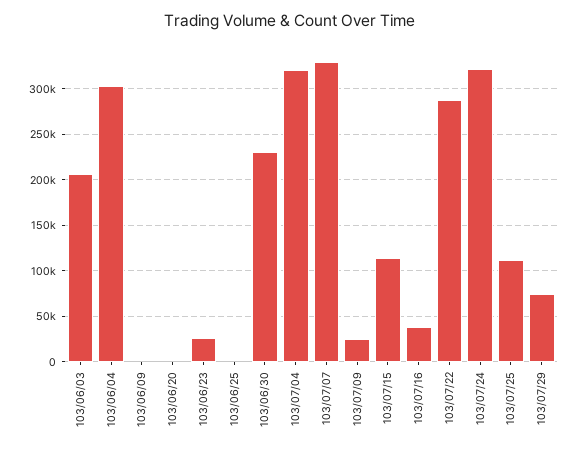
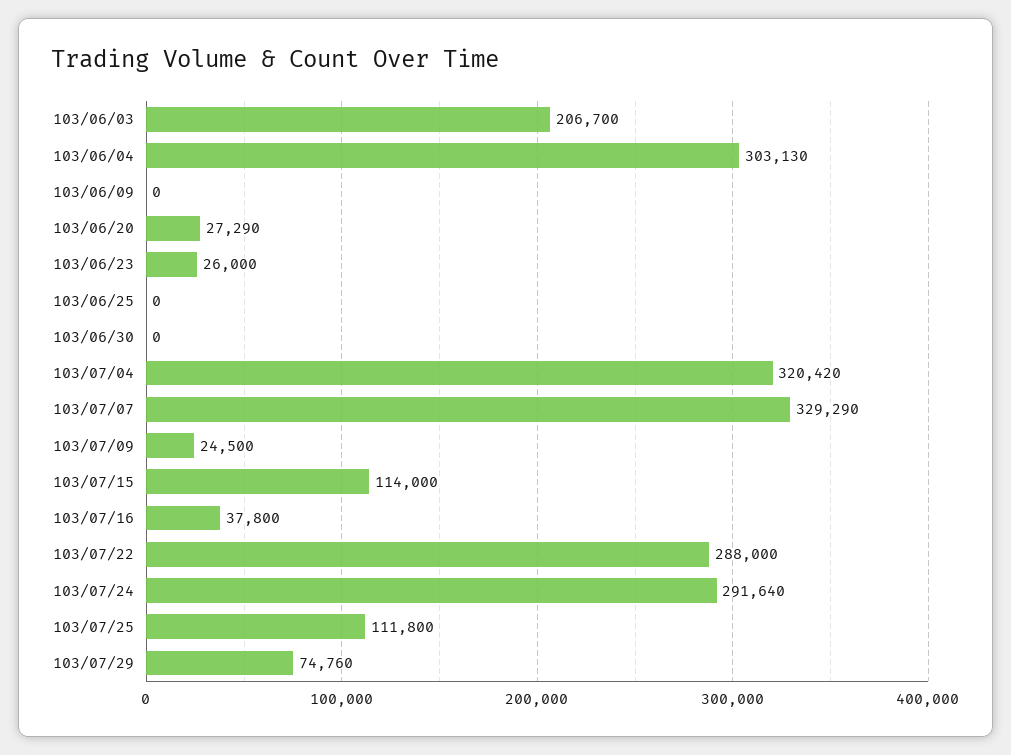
  {
    "103/06/03": 206700,
    "103/06/04": 303130,
    "103/06/09": 0,
-   "103/06/20": 0,
+   "103/06/20": 27290,
    "103/06/23": 26000,
    "103/06/25": 0,
-   "103/06/30": 230000,
+   "103/06/30": 0,
    "103/07/04": 320420,
    "103/07/07": 329290,
    "103/07/09": 24500,
    "103/07/15": 114000,
    "103/07/16": 37800,
    "103/07/22": 288000,
-   "103/07/24": 320000,
+   "103/07/24": 291640,
    "103/07/25": 111800,
    "103/07/29": 74760
  }

